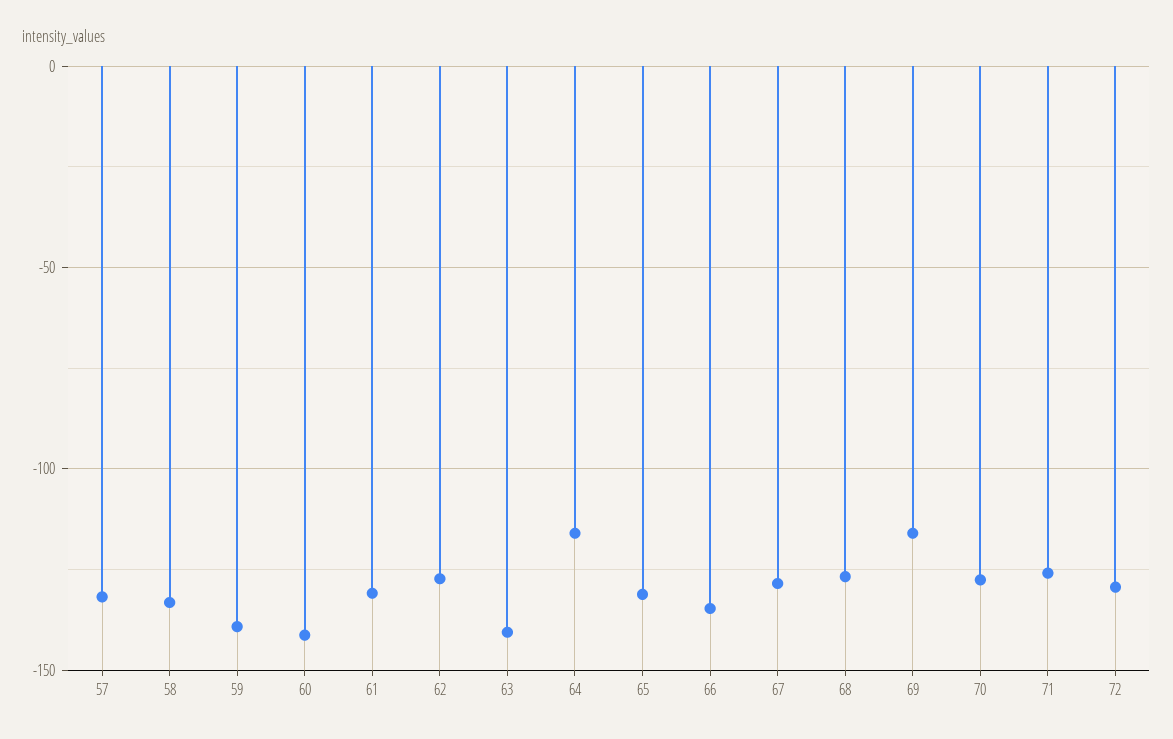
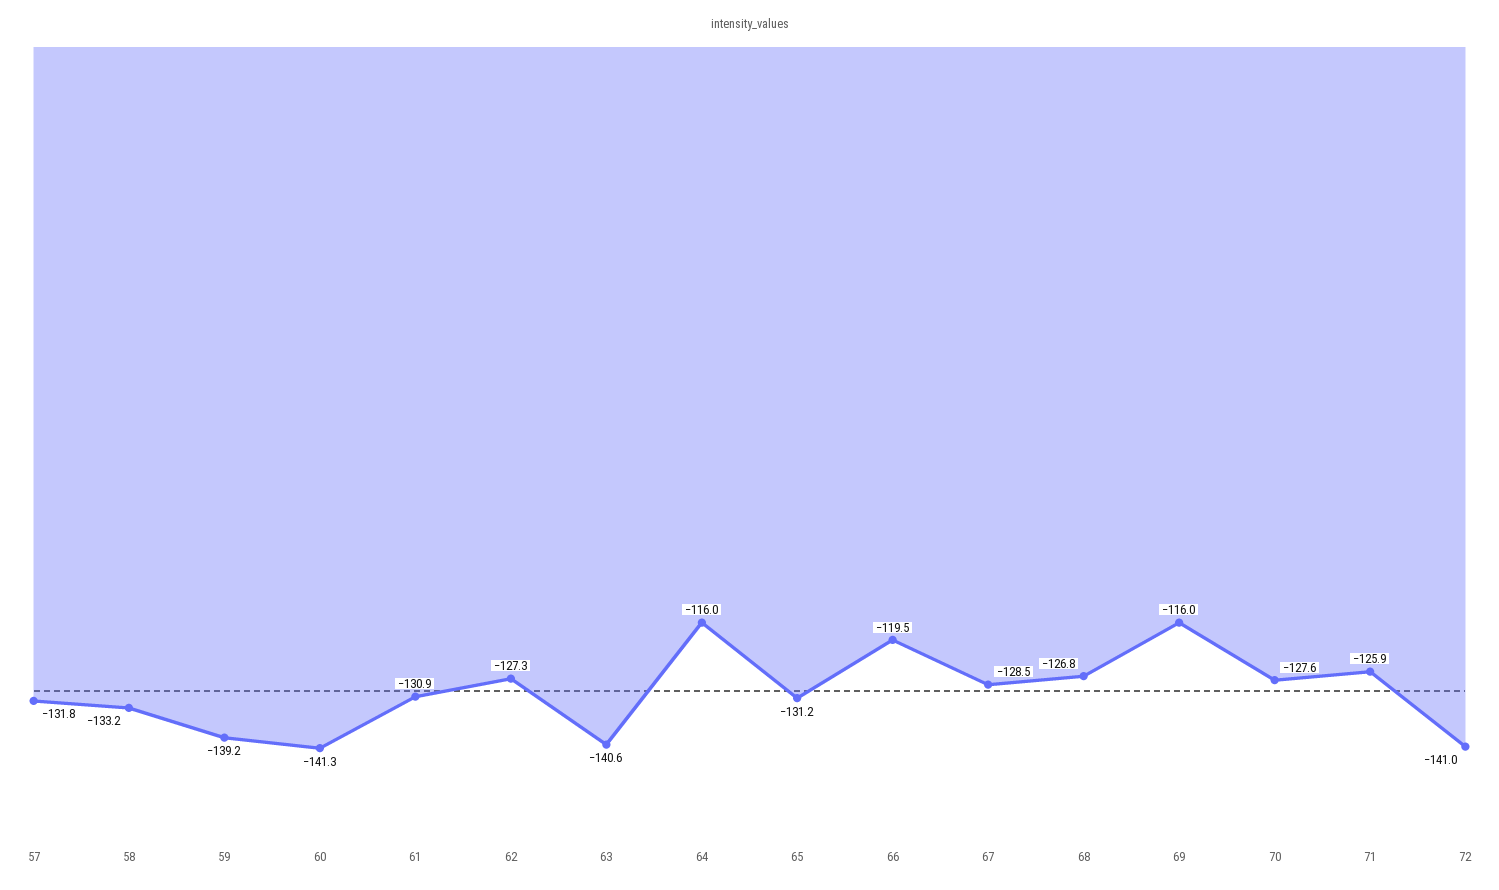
  {
    "57": -131.8,
    "58": -133.2,
    "59": -139.2,
    "60": -141.3,
    "61": -130.9,
    "62": -127.3,
    "63": -140.6,
    "64": -116,
    "65": -131.2,
-   "66": -135,
+   "66": -119.5,
    "67": -128.5,
    "68": -126.8,
    "69": -116,
    "70": -127.6,
    "71": -125.9,
-   "72": -130
+   "72": -141
  }

